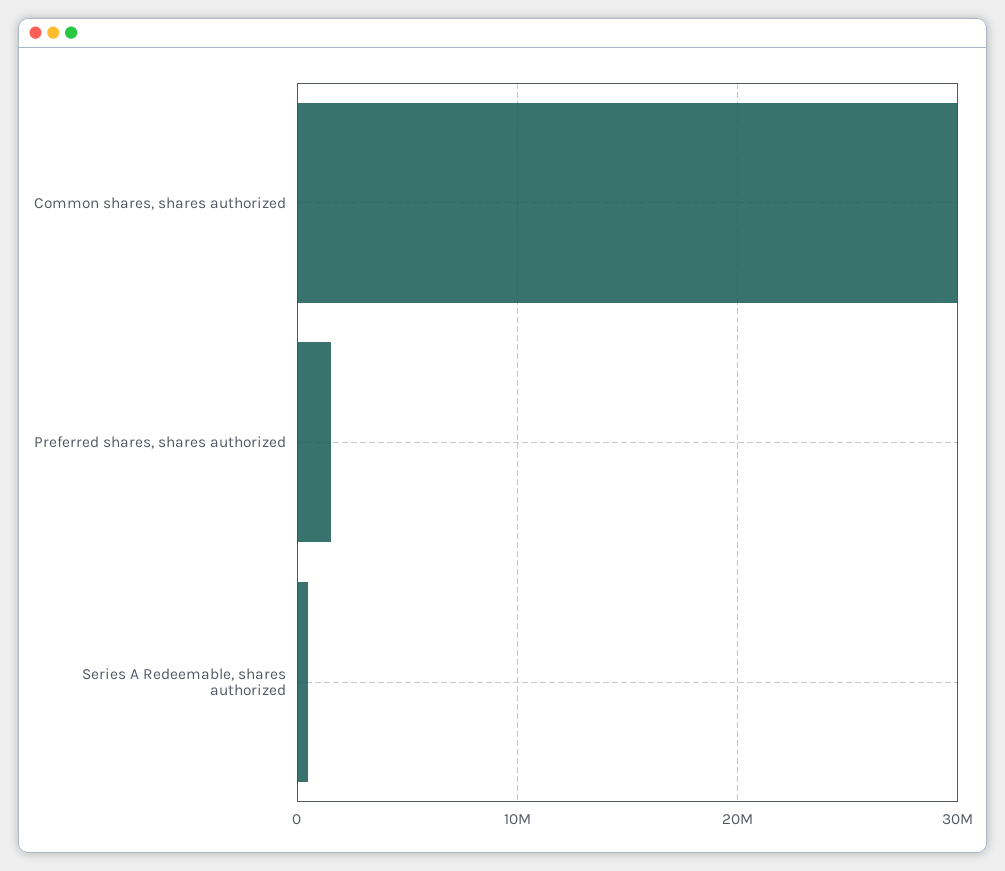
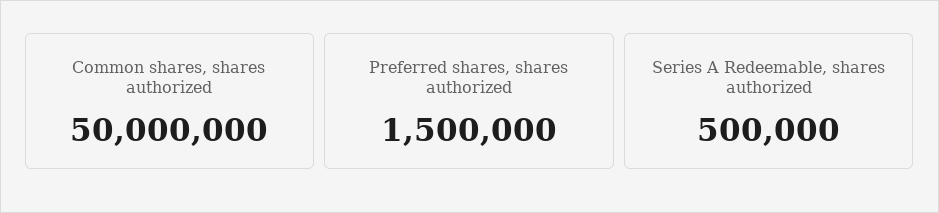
  {
-   "Common shares, shares authorized": 30000000,
+   "Common shares, shares authorized": 50000000,
    "Preferred shares, shares authorized": 1500000,
    "Series A Redeemable, shares authorized": 500000
  }

